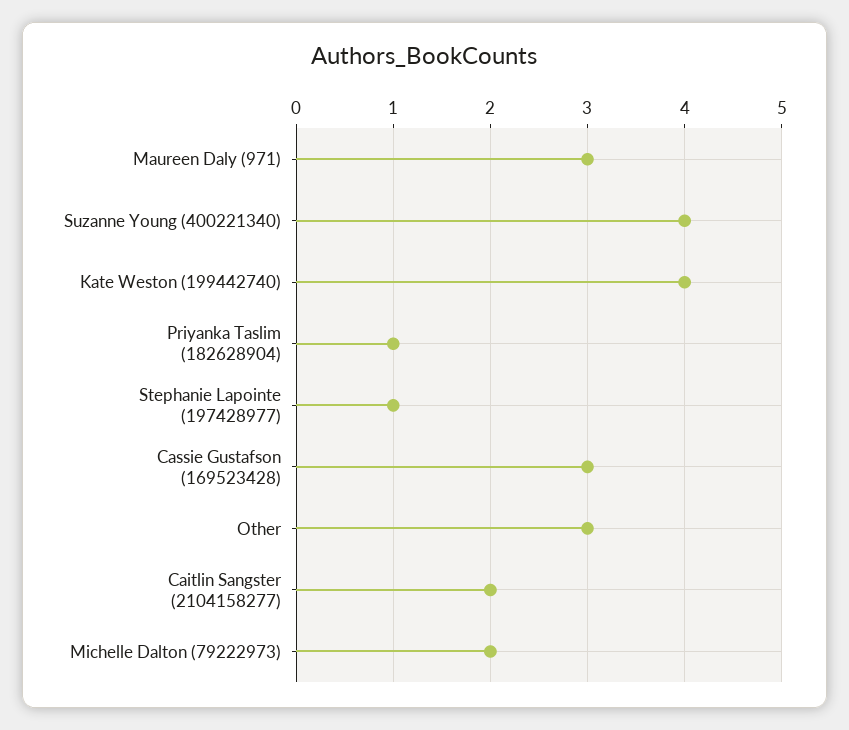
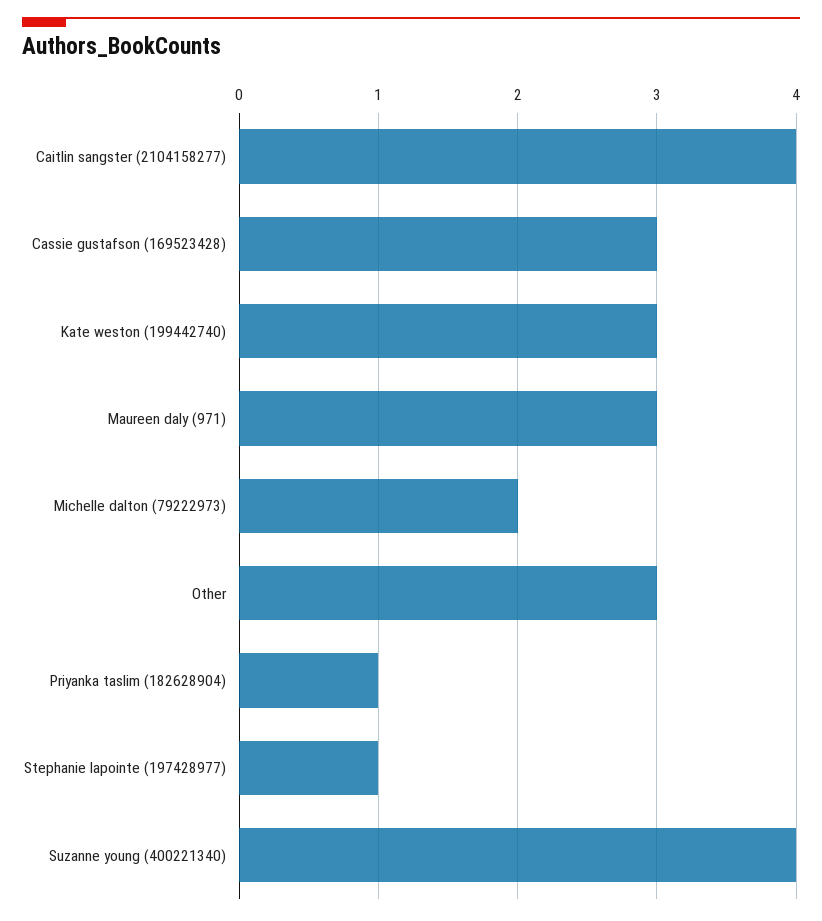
  {
    "Maureen Daly (971)": 3,
    "Suzanne Young (400221340)": 4,
-   "Kate Weston (199442740)": 4,
+   "Kate Weston (199442740)": 3,
    "Priyanka Taslim (182628904)": 1,
    "Stephanie Lapointe (197428977)": 1,
    "Cassie Gustafson (169523428)": 3,
    "Other": 3,
-   "Caitlin Sangster (2104158277)": 2,
+   "Caitlin Sangster (2104158277)": 4,
    "Michelle Dalton (79222973)": 2
  }

